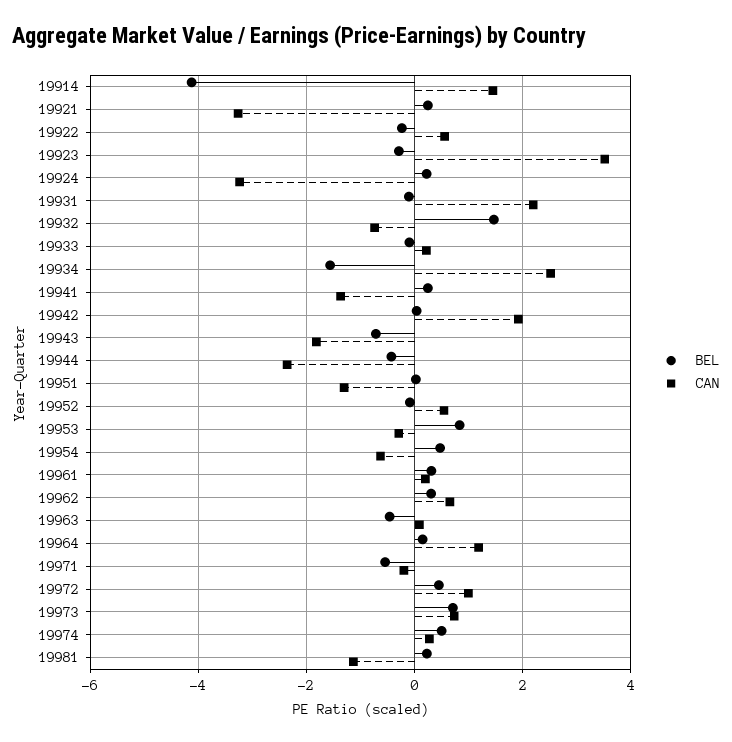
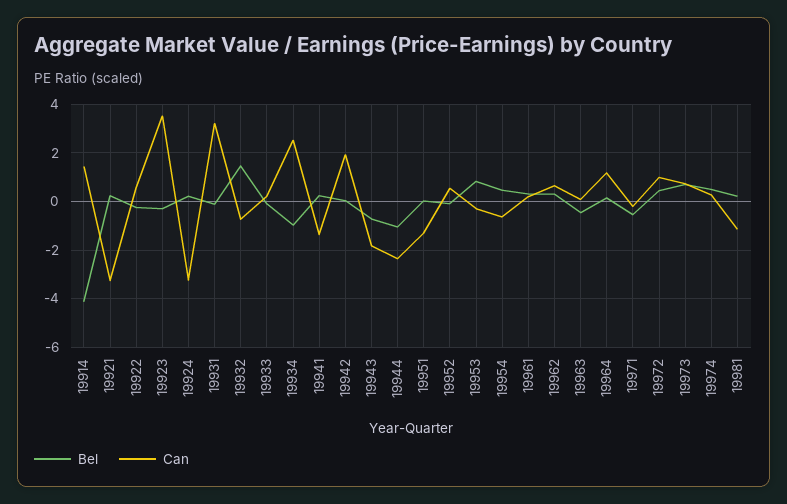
  {
    "BEL": {
      "19914": -4.2,
      "19921": 0.2,
      "19922": -0.2,
      "19923": -0.2,
      "19924": 0.2,
      "19931": -0.2,
      "19932": 1.4,
      "19933": 0,
-     "19934": -1.6,
+     "19934": -1,
      "19941": 0.2,
      "19942": 0,
      "19943": -0.8,
-     "19944": -0.4,
+     "19944": -1,
      "19951": 0,
      "19952": 0,
      "19953": 0.8,
      "19954": 0.4,
      "19961": 0.4,
      "19962": 0.4,
      "19963": -0.4,
      "19964": 0.2,
      "19971": -0.6,
      "19972": 0.4,
      "19973": 0.8,
      "19974": 0.4,
      "19981": 0.2
    },
    "CAN": {
      "19914": 1.4,
      "19921": -3.2,
      "19922": 0.6,
      "19923": 3.6,
      "19924": -3.2,
-     "19931": 2.2,
+     "19931": 3.25,
      "19932": -0.8,
      "19933": 0.2,
      "19934": 2.6,
      "19941": -1.4,
      "19942": 2,
      "19943": -1.8,
      "19944": -2.4,
      "19951": -1.4,
      "19952": 0.6,
      "19953": -0.2,
      "19954": -0.6,
      "19961": 0.2,
      "19962": 0.6,
      "19963": 0,
      "19964": 1.2,
      "19971": -0.2,
      "19972": 1,
      "19973": 0.8,
      "19974": 0.2,
      "19981": -1.2
    }
  }

